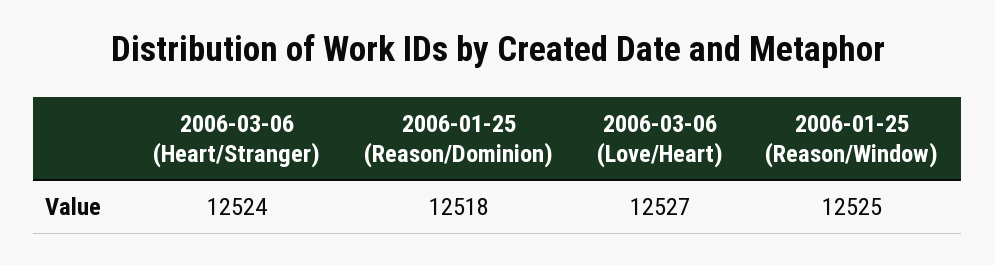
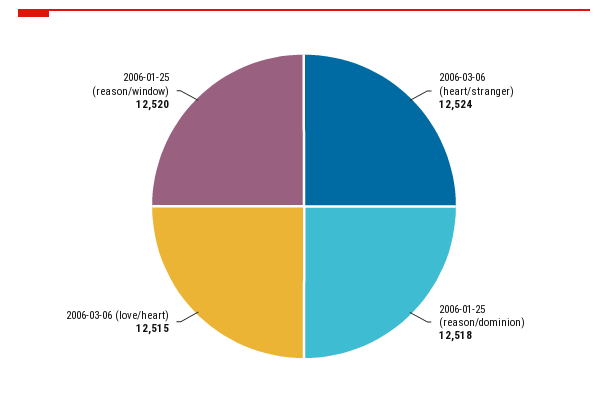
  {
    "2006-03-06 (Heart/Stranger)": 12524,
    "2006-01-25 (Reason/Dominion)": 12518,
-   "2006-03-06 (Love/Heart)": 12527,
+   "2006-03-06 (Love/Heart)": 12515,
-   "2006-01-25 (Reason/Window)": 12525
+   "2006-01-25 (Reason/Window)": 12520
  }

